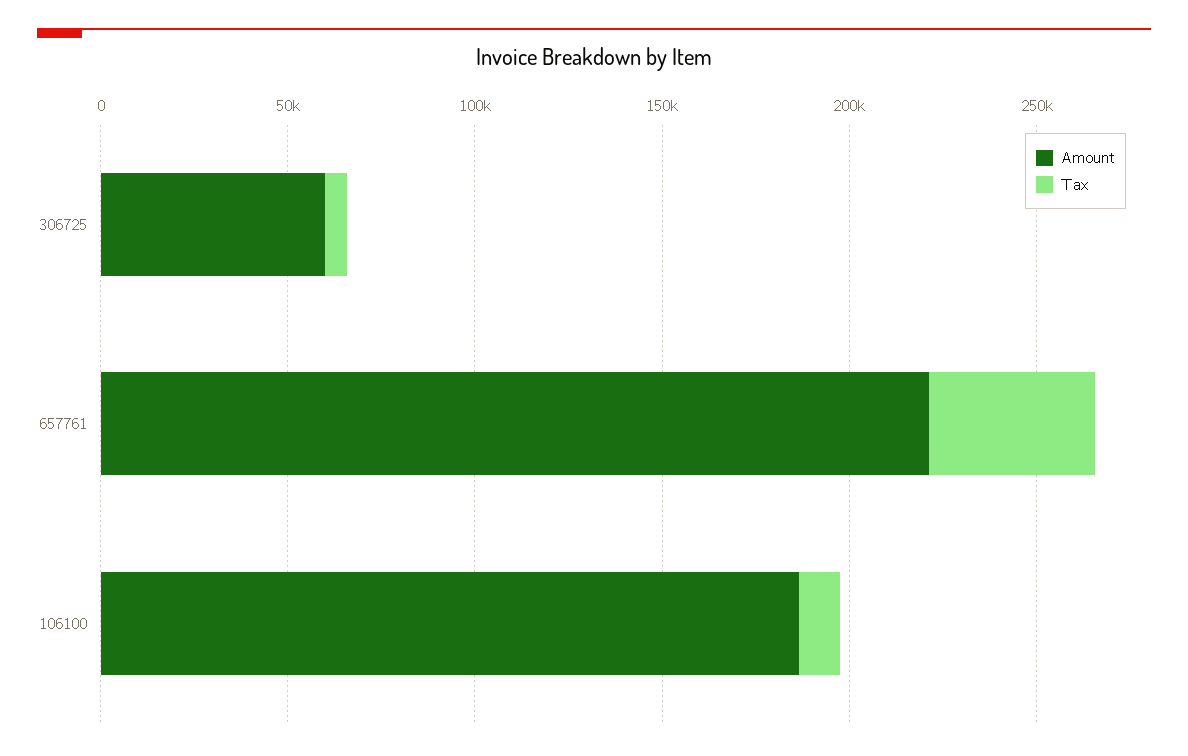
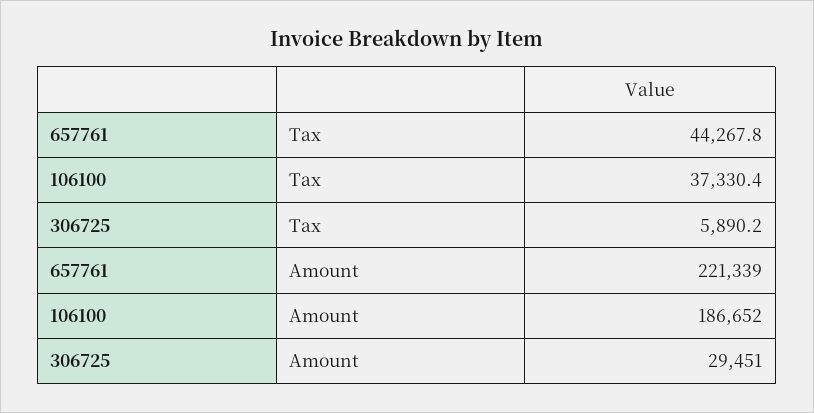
  {
    "Amount": {
-     "306725": 60000,
+     "306725": 29451,
      "657761": 221339,
      "106100": 186652
    },
    "Tax": {
      "306725": 5890.2,
      "657761": 44267.8,
-     "106100": 10000
+     "106100": 37330.4
    }
  }

